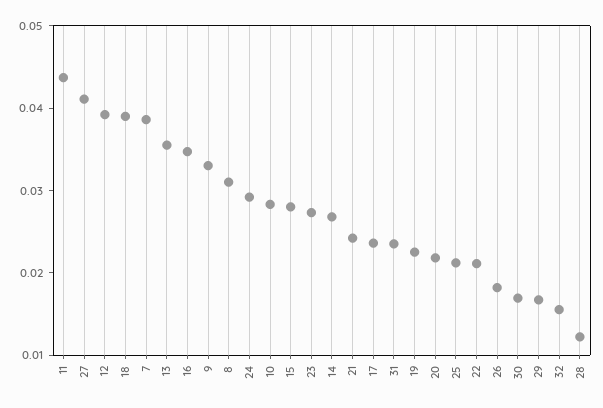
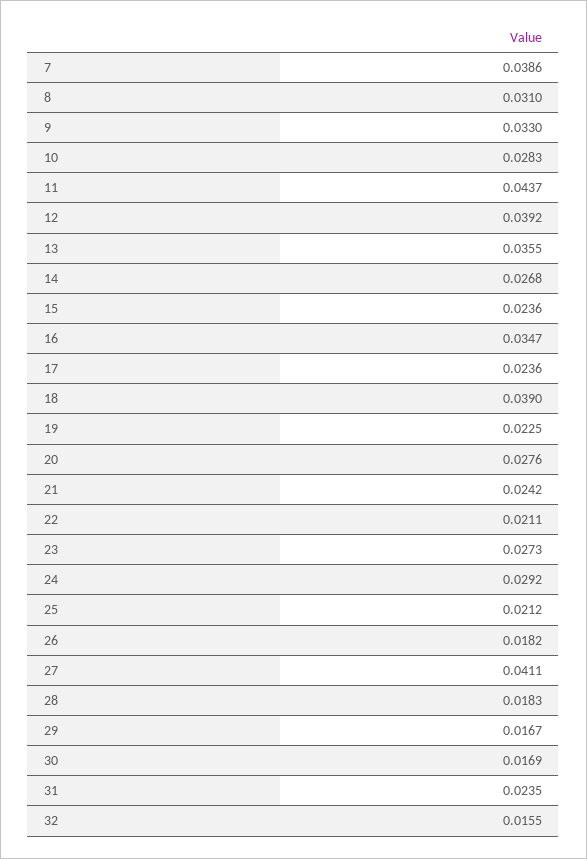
  {
    "11": 0.0437,
    "27": 0.0411,
    "12": 0.0392,
    "18": 0.039,
    "7": 0.0386,
    "13": 0.0355,
    "16": 0.0347,
    "9": 0.033,
    "8": 0.031,
    "24": 0.0292,
    "10": 0.0283,
-   "15": 0.028,
+   "15": 0.0236,
    "23": 0.0273,
    "14": 0.0268,
    "21": 0.0242,
    "17": 0.0236,
    "31": 0.0235,
    "19": 0.0225,
-   "20": 0.022,
+   "20": 0.0276,
    "25": 0.0212,
    "22": 0.0211,
    "26": 0.0182,
    "30": 0.0169,
    "29": 0.0167,
    "32": 0.0155,
-   "28": 0.012
+   "28": 0.0183
  }

